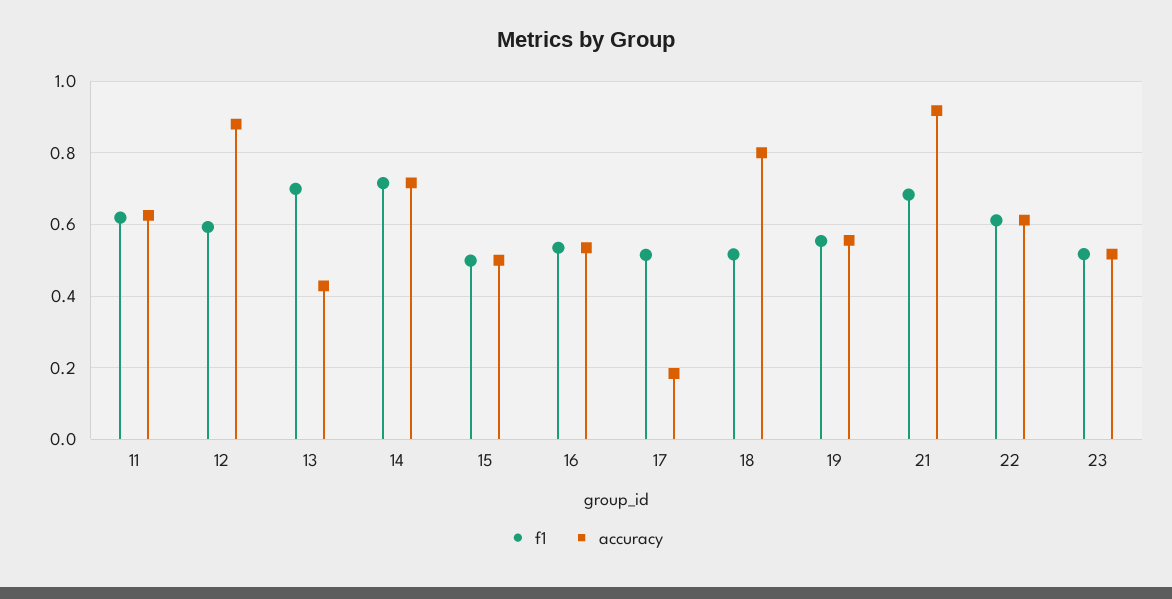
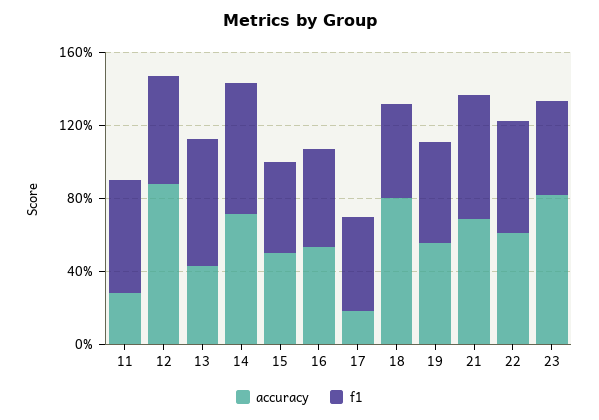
  {
    "f1": {
      "11": 0.62,
      "12": 0.6,
      "13": 0.7,
      "14": 0.72,
      "15": 0.5,
      "16": 0.54,
      "17": 0.52,
      "18": 0.52,
      "19": 0.56,
      "21": 0.68,
      "22": 0.62,
      "23": 0.52
    },
    "accuracy": {
-     "11": 0.62,
+     "11": 0.3,
      "12": 0.88,
      "13": 0.42,
      "14": 0.72,
      "15": 0.5,
      "16": 0.54,
      "17": 0.18,
      "18": 0.8,
      "19": 0.56,
-     "21": 0.92,
+     "21": 0.7,
      "22": 0.62,
-     "23": 0.52
+     "23": 0.8
    }
  }

